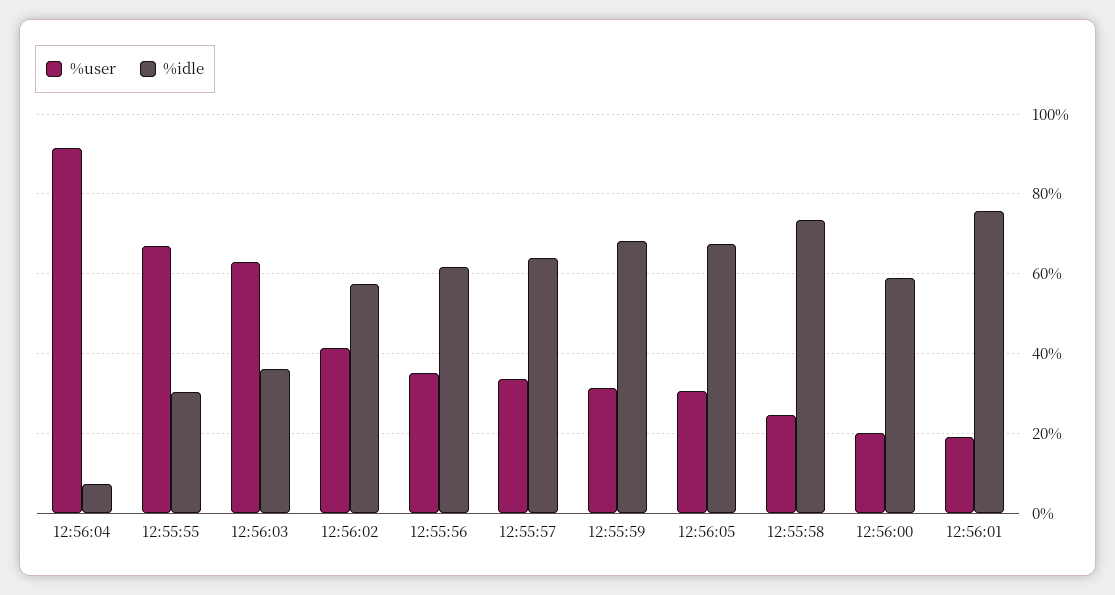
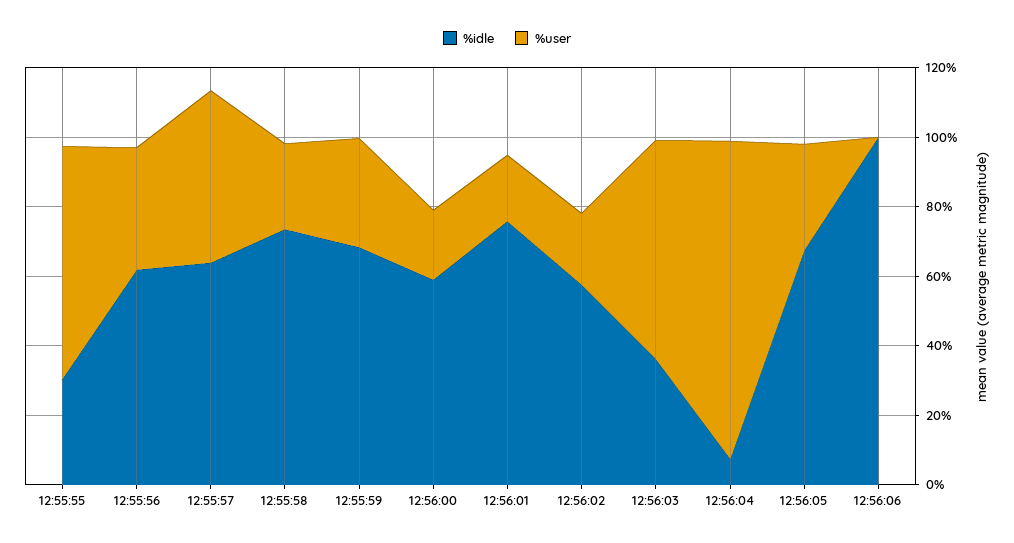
  {
    "%user": {
      "12:56:04": 92,
      "12:55:55": 68,
      "12:56:03": 62,
-     "12:56:02": 42,
+     "12:56:02": 20,
      "12:55:56": 36,
-     "12:55:57": 34,
+     "12:55:57": 50,
      "12:55:59": 32,
      "12:56:05": 30,
      "12:55:58": 24,
      "12:56:00": 20,
-     "12:56:01": 20
+     "12:56:01": 20,
+     "12:56:06": 0
    },
    "%idle": {
      "12:56:04": 8,
      "12:55:55": 30,
      "12:56:03": 36,
      "12:56:02": 58,
      "12:55:56": 62,
      "12:55:57": 64,
      "12:55:59": 68,
      "12:56:05": 68,
      "12:55:58": 74,
      "12:56:00": 58,
-     "12:56:01": 76
+     "12:56:01": 76,
+     "12:56:06": 100
    }
  }

